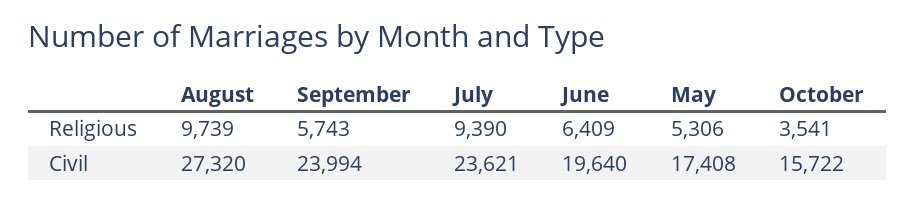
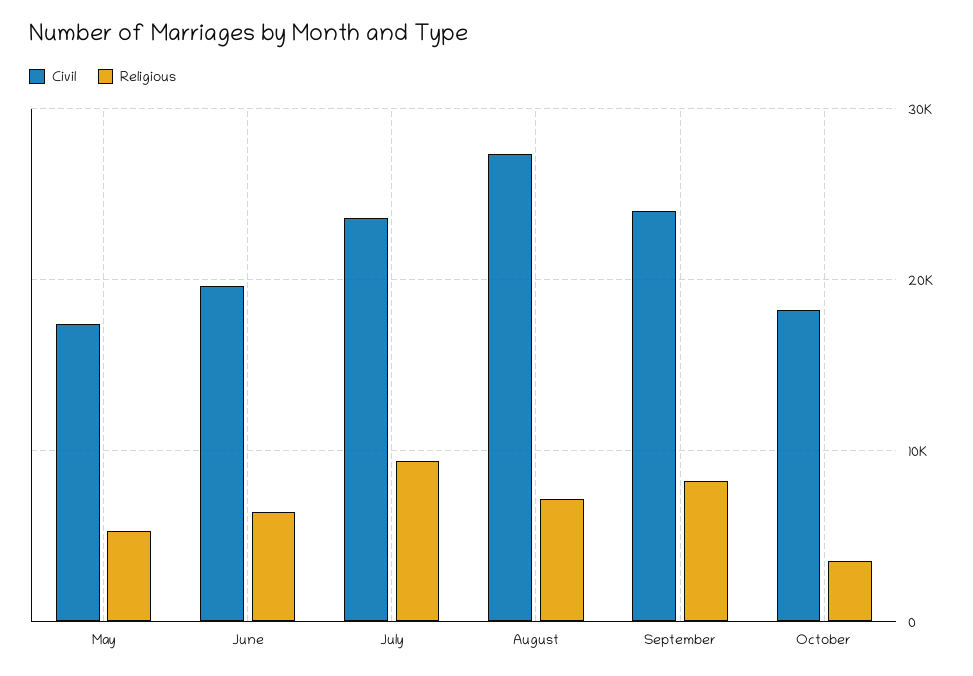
  {
    "Religious": {
-     "August": 9739,
+     "August": 7000,
-     "September": 5743,
+     "September": 8000,
      "July": 9390,
      "June": 6409,
      "May": 5306,
      "October": 3541
    },
    "Civil": {
      "August": 27320,
      "September": 23994,
      "July": 23621,
      "June": 19640,
      "May": 17408,
-     "October": 15722
+     "October": 18000
    }
  }

